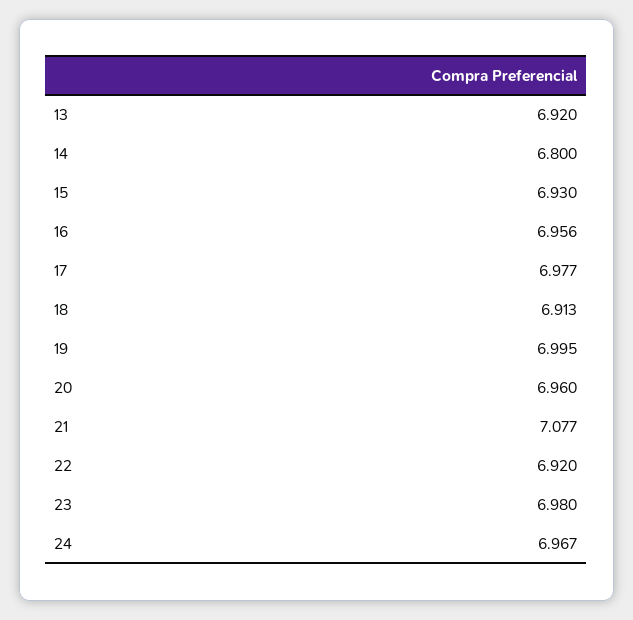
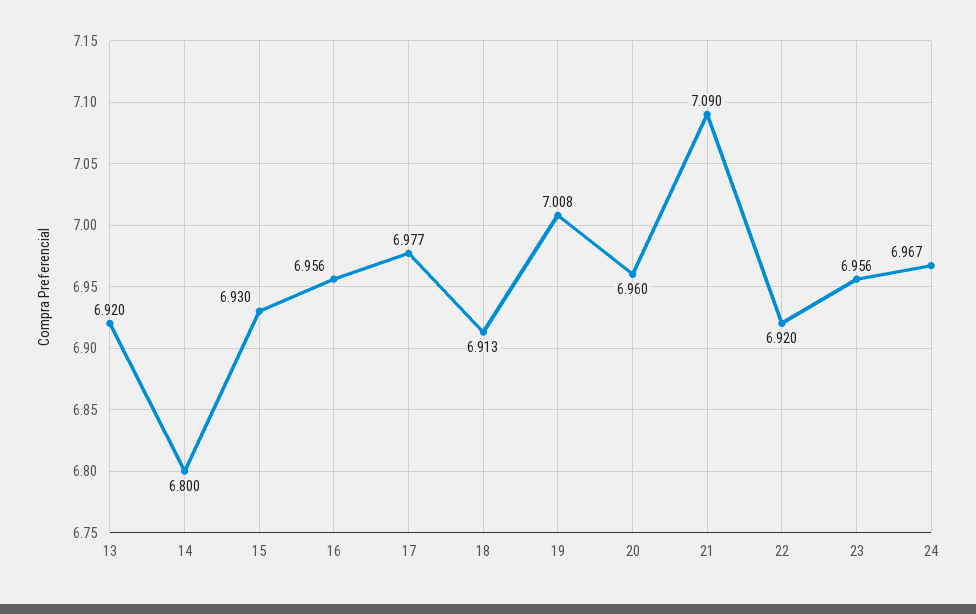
  {
    "13": 6.92,
    "14": 6.8,
    "15": 6.93,
    "16": 6.956,
    "17": 6.977,
    "18": 6.913,
-   "19": 6.995,
+   "19": 7.008,
    "20": 6.96,
-   "21": 7.077,
+   "21": 7.09,
    "22": 6.92,
-   "23": 6.98,
+   "23": 6.956,
    "24": 6.967
  }

